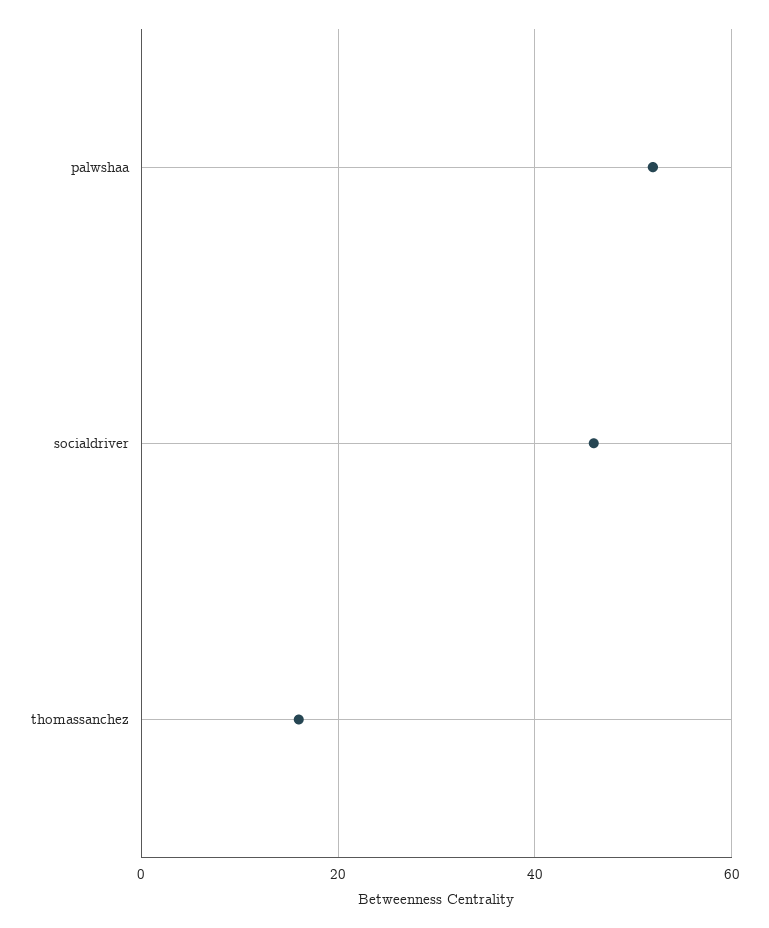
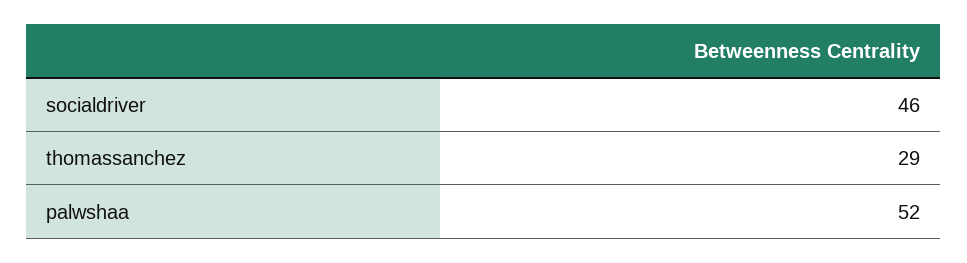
  {
    "palwshaa": 52,
    "socialdriver": 46,
-   "thomassanchez": 15
+   "thomassanchez": 29
  }

